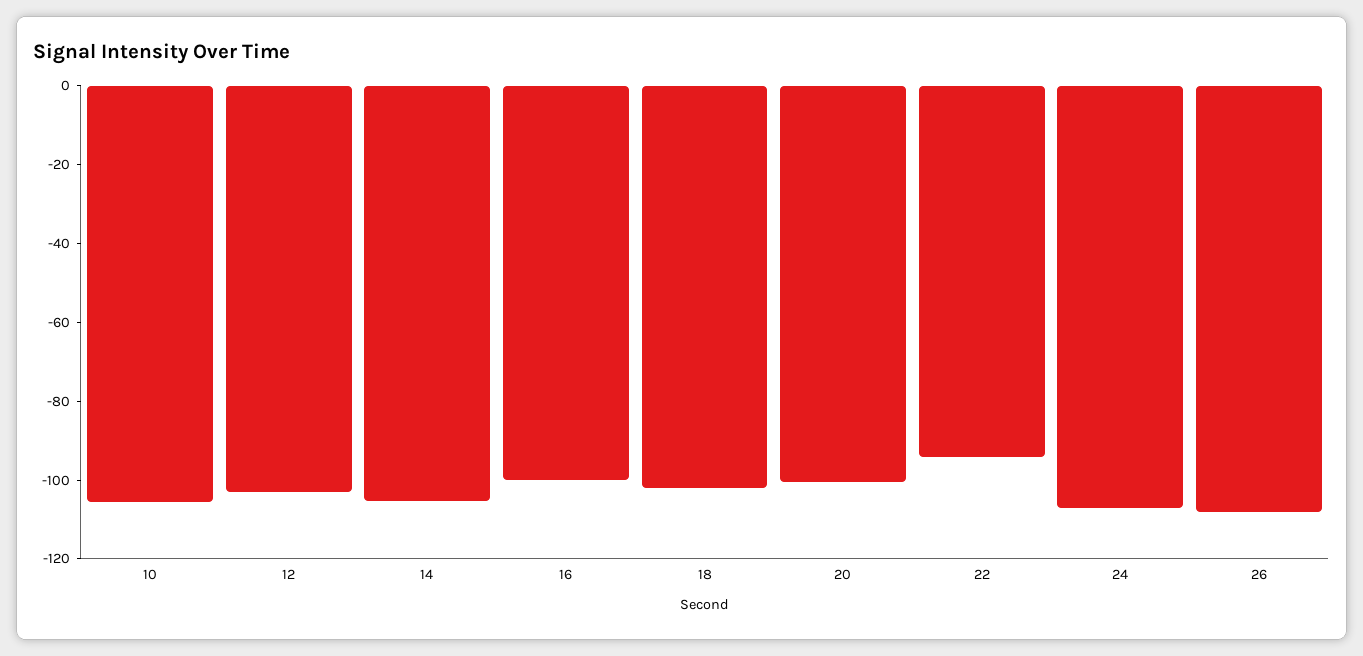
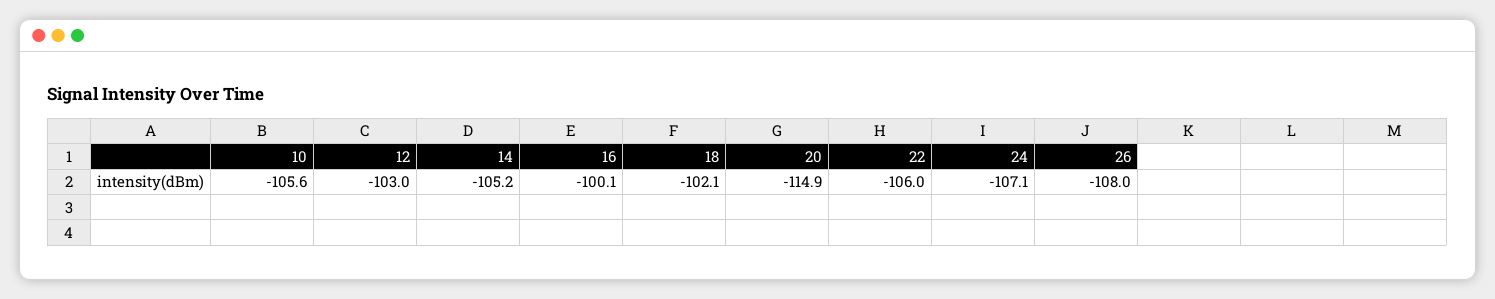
  {
    "10": -105.6,
    "12": -103,
    "14": -105.2,
    "16": -100.1,
    "18": -102.1,
-   "20": -100,
+   "20": -114.9,
-   "22": -95,
+   "22": -106,
    "24": -107.1,
    "26": -108
  }

